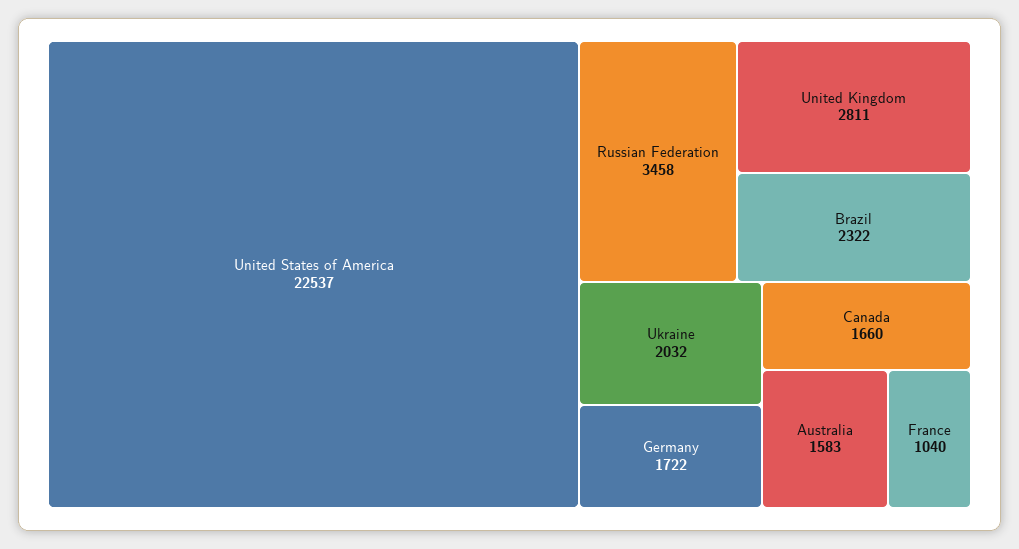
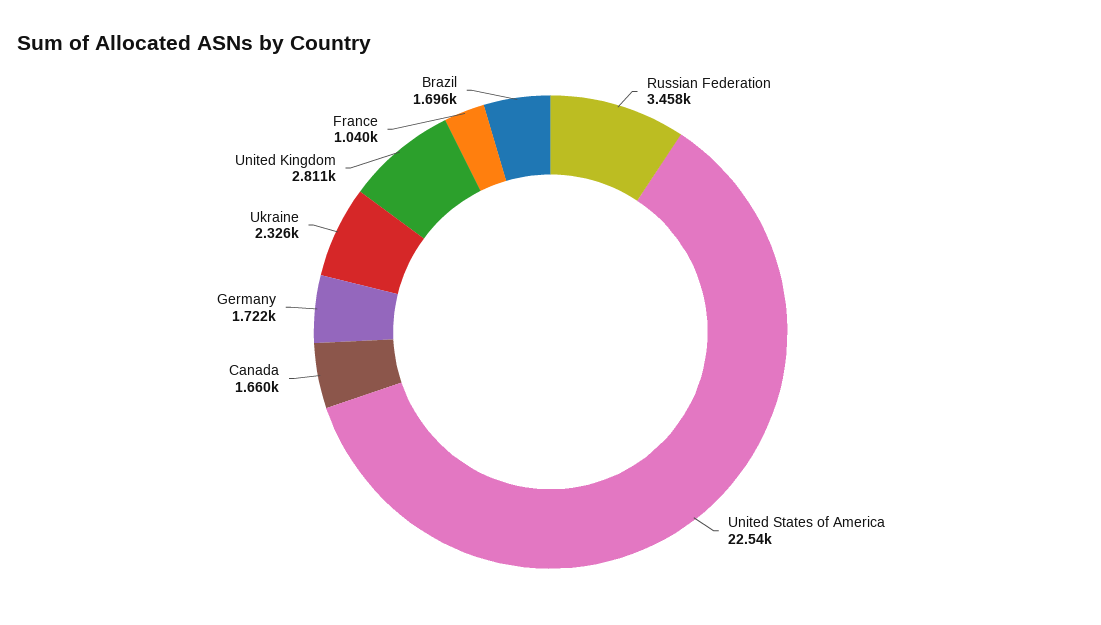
  {
    "United States of America": 22537,
    "Russian Federation": 3458,
    "United Kingdom": 2811,
-   "Brazil": 2322,
+   "Brazil": 1696,
-   "Ukraine": 2032,
+   "Ukraine": 2326,
    "Germany": 1722,
    "Canada": 1660,
-   "Australia": 1583,
    "France": 1040
  }

